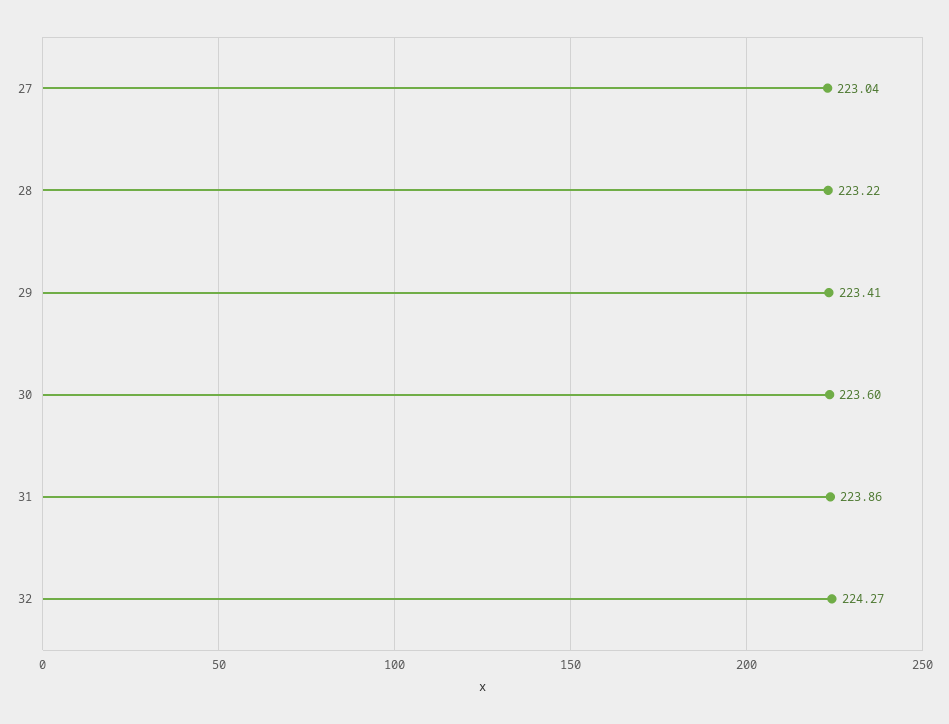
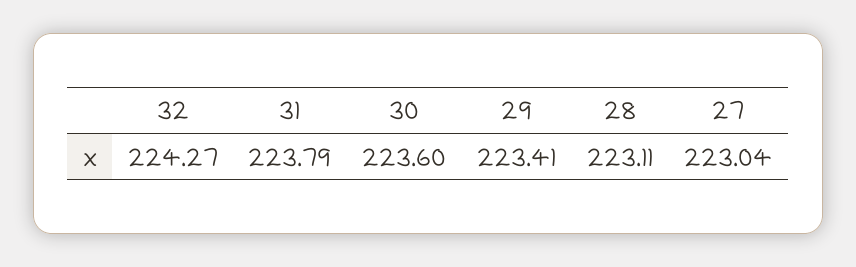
  {
    "27": 223.04,
-   "28": 223.22,
+   "28": 223.11,
    "29": 223.41,
    "30": 223.6,
-   "31": 223.86,
+   "31": 223.79,
    "32": 224.27
  }

